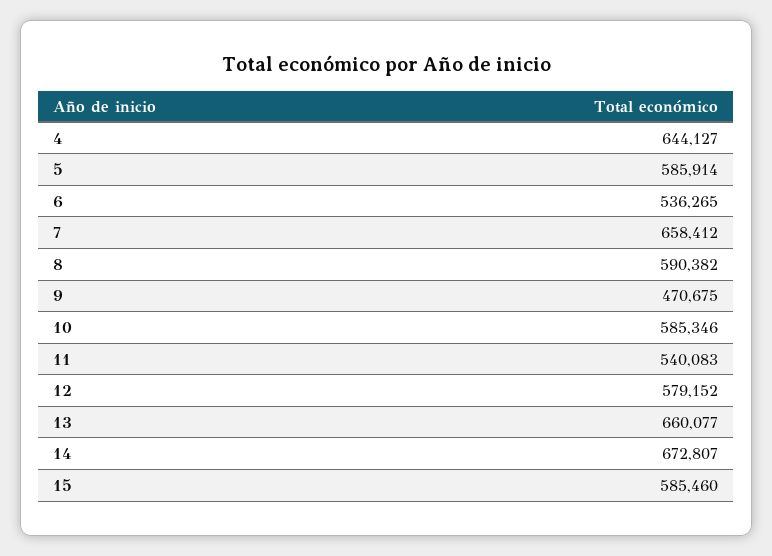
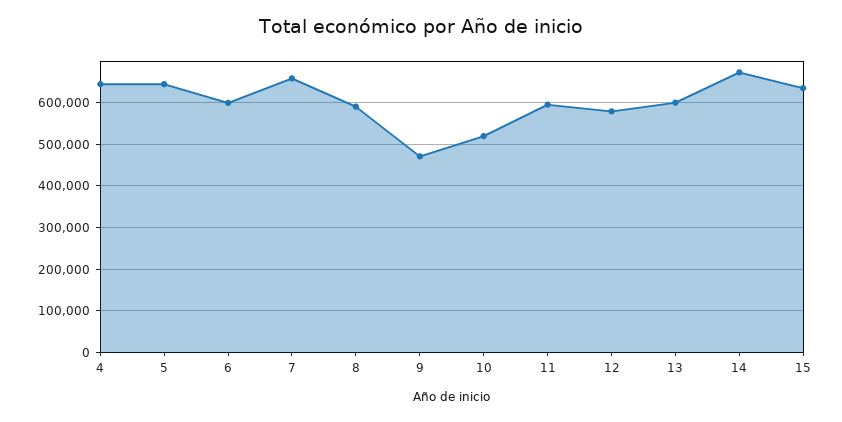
  {
    "4": 644127,
-   "5": 585914,
+   "5": 640000,
-   "6": 536265,
+   "6": 600000,
    "7": 658412,
    "8": 590382,
    "9": 470675,
-   "10": 585346,
+   "10": 520000,
-   "11": 540083,
+   "11": 600000,
    "12": 579152,
-   "13": 660077,
+   "13": 600000,
    "14": 672807,
-   "15": 585460
+   "15": 640000
  }

